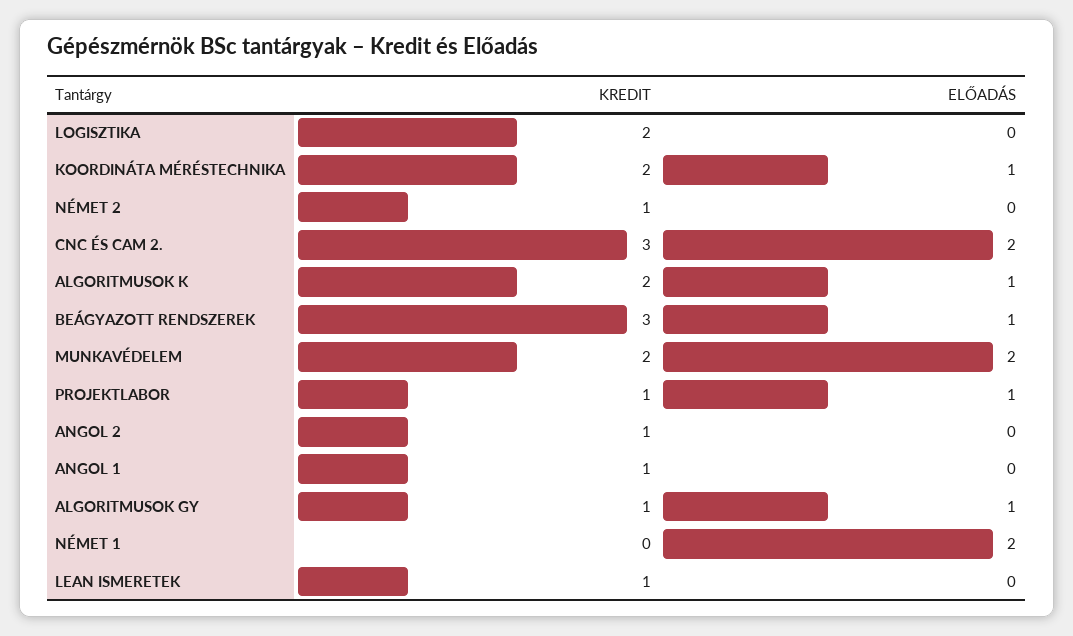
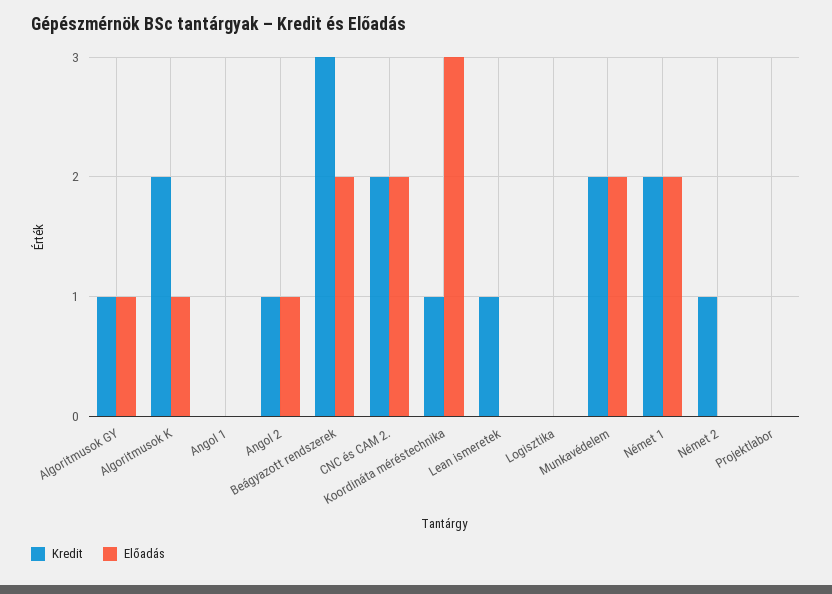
  {
    "KREDIT": {
-     "LOGISZTIKA": 2,
+     "LOGISZTIKA": 0,
-     "KOORDINÁTA MÉRÉSTECHNIKA": 2,
+     "KOORDINÁTA MÉRÉSTECHNIKA": 1,
      "NÉMET 2": 1,
-     "CNC ÉS CAM 2.": 3,
+     "CNC ÉS CAM 2.": 2,
      "ALGORITMUSOK K": 2,
      "BEÁGYAZOTT RENDSZEREK": 3,
      "MUNKAVÉDELEM": 2,
-     "PROJEKTLABOR": 1,
+     "PROJEKTLABOR": 0,
      "ANGOL 2": 1,
-     "ANGOL 1": 1,
+     "ANGOL 1": 0,
      "ALGORITMUSOK GY": 1,
-     "NÉMET 1": 0,
+     "NÉMET 1": 2,
      "LEAN ISMERETEK": 1
    },
    "ELŐADÁS": {
      "LOGISZTIKA": 0,
-     "KOORDINÁTA MÉRÉSTECHNIKA": 1,
+     "KOORDINÁTA MÉRÉSTECHNIKA": 3,
      "NÉMET 2": 0,
      "CNC ÉS CAM 2.": 2,
      "ALGORITMUSOK K": 1,
-     "BEÁGYAZOTT RENDSZEREK": 1,
+     "BEÁGYAZOTT RENDSZEREK": 2,
      "MUNKAVÉDELEM": 2,
-     "PROJEKTLABOR": 1,
+     "PROJEKTLABOR": 0,
-     "ANGOL 2": 0,
+     "ANGOL 2": 1,
      "ANGOL 1": 0,
      "ALGORITMUSOK GY": 1,
      "NÉMET 1": 2,
      "LEAN ISMERETEK": 0
    }
  }

